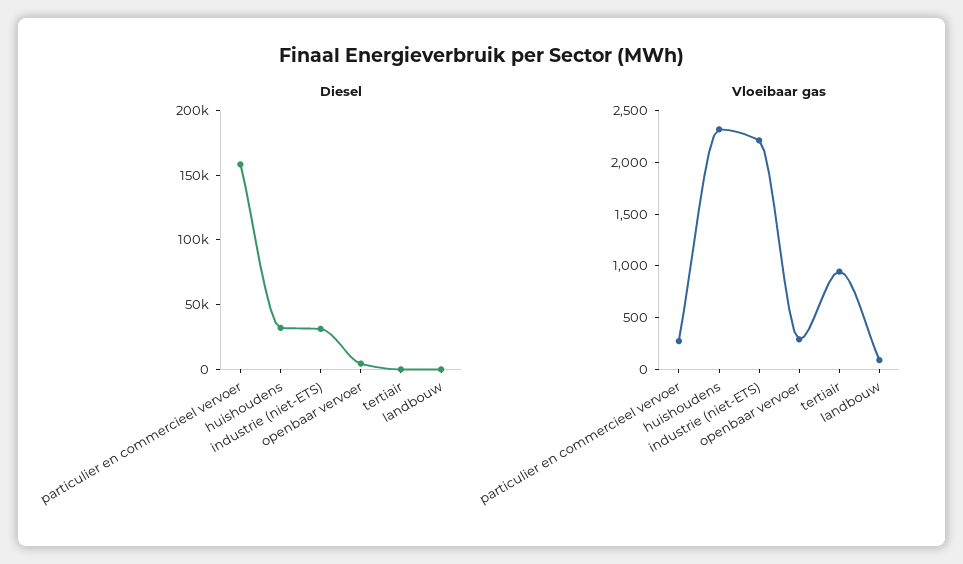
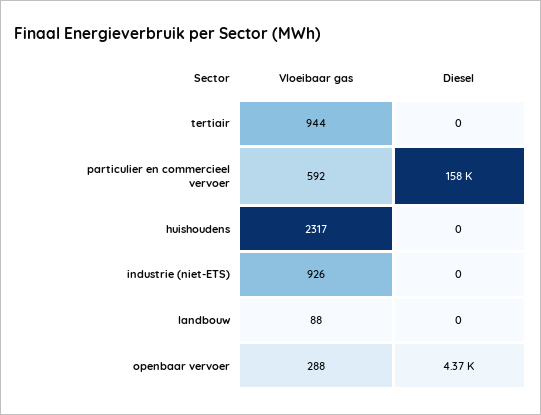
  {
    "Diesel": {
      "particulier en commercieel vervoer": 158000,
-     "huishoudens": 30000,
+     "huishoudens": 0,
-     "industrie (niet-ETS)": 30000,
+     "industrie (niet-ETS)": 0,
      "openbaar vervoer": 4370,
      "tertiair": 0,
      "landbouw": 0
    },
    "Vloeibaar gas": {
-     "particulier en commercieel vervoer": 300,
+     "particulier en commercieel vervoer": 592,
      "huishoudens": 2317,
-     "industrie (niet-ETS)": 2200,
+     "industrie (niet-ETS)": 926,
      "openbaar vervoer": 288,
      "tertiair": 944,
      "landbouw": 88
    }
  }

